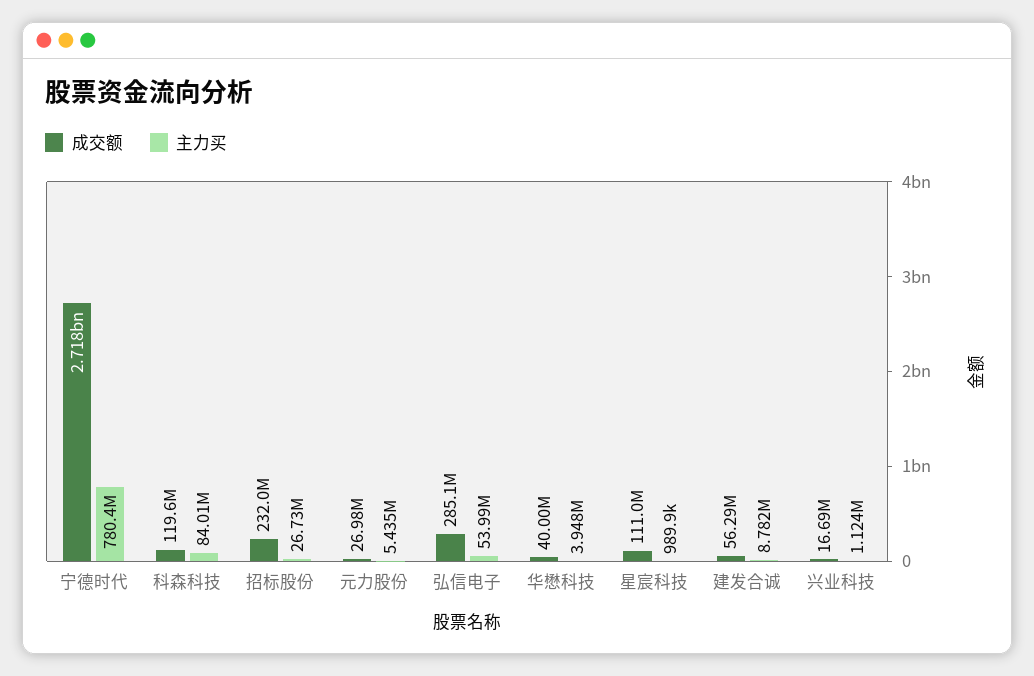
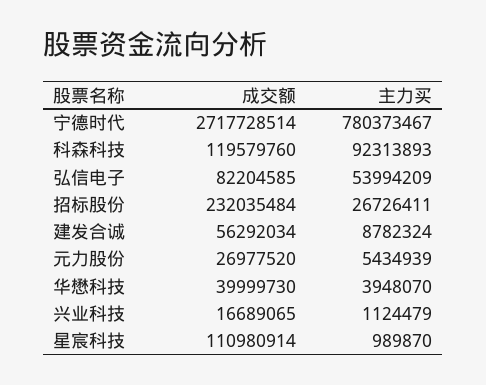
  {
    "成交额": {
      "宁德时代": 2717728514,
      "科森科技": 119579760,
      "招标股份": 232035484,
      "元力股份": 26977520,
-     "弘信电子": 285100000,
+     "弘信电子": 82204585,
      "华懋科技": 39999730,
      "星宸科技": 110980914,
      "建发合诚": 56292034,
      "兴业科技": 16689065
    },
    "主力买": {
      "宁德时代": 780373467,
-     "科森科技": 84010000,
+     "科森科技": 92313893,
      "招标股份": 26726411,
      "元力股份": 5434939,
      "弘信电子": 53994209,
      "华懋科技": 3948070,
      "星宸科技": 989870,
      "建发合诚": 8782324,
      "兴业科技": 1124479
    }
  }

